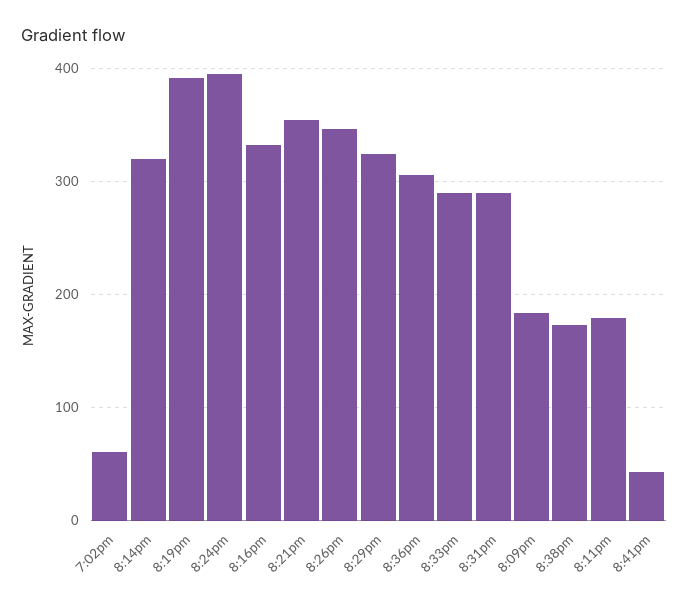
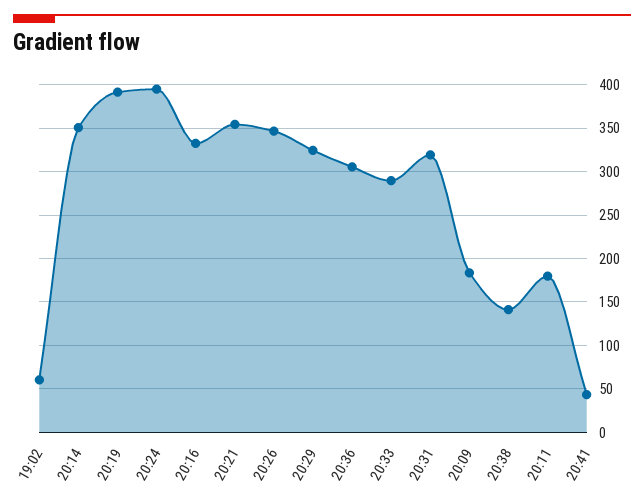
  {
    "7:02pm": 60,
-   "8:14pm": 320,
+   "8:14pm": 350,
    "8:19pm": 390,
    "8:24pm": 400,
    "8:16pm": 330,
    "8:21pm": 350,
    "8:26pm": 350,
    "8:29pm": 320,
    "8:36pm": 310,
    "8:33pm": 290,
-   "8:31pm": 290,
+   "8:31pm": 320,
    "8:09pm": 180,
-   "8:38pm": 170,
+   "8:38pm": 140,
    "8:11pm": 180,
    "8:41pm": 40
  }

